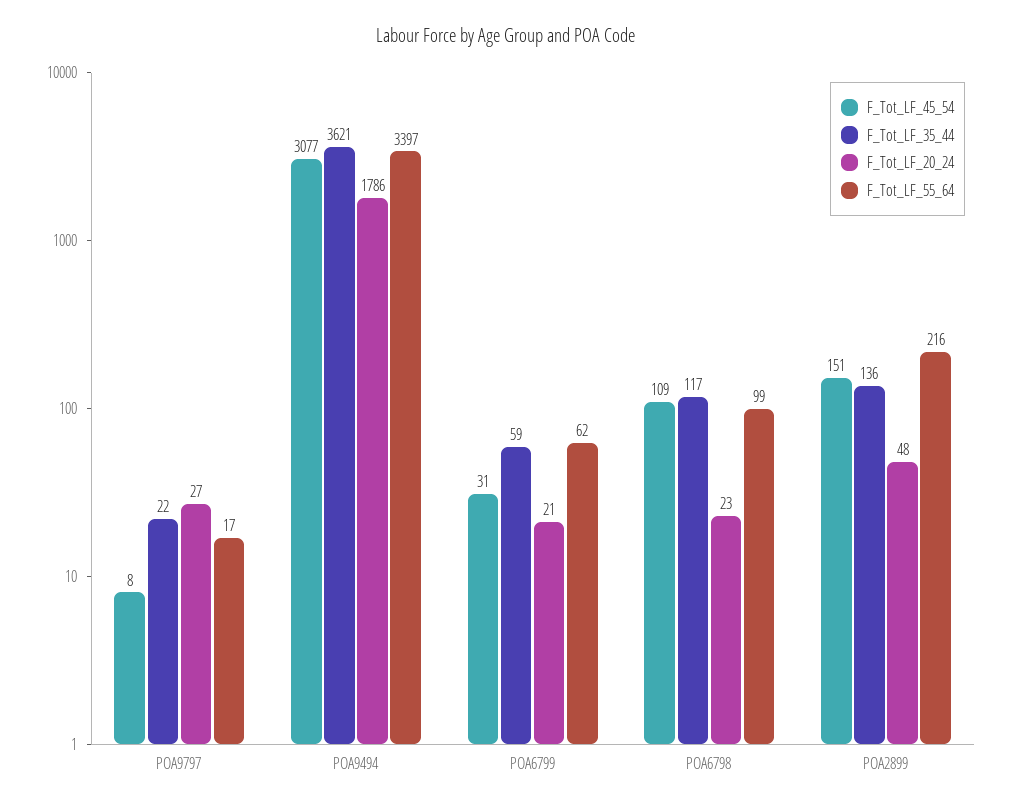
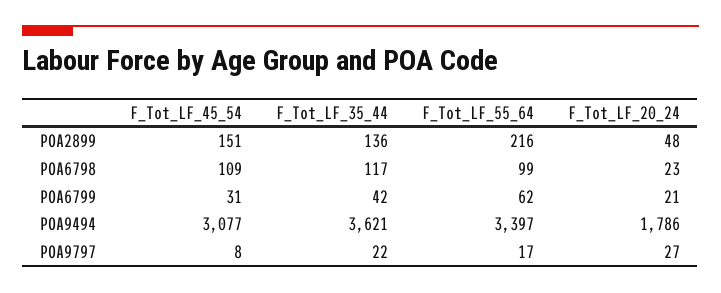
  {
    "F_Tot_LF_45_54": {
      "POA9797": 8,
      "POA9494": 3077,
      "POA6799": 31,
      "POA6798": 109,
      "POA2899": 151
    },
    "F_Tot_LF_35_44": {
      "POA9797": 22,
      "POA9494": 3621,
-     "POA6799": 59,
+     "POA6799": 42,
      "POA6798": 117,
      "POA2899": 136
    },
    "F_Tot_LF_20_24": {
      "POA9797": 27,
      "POA9494": 1786,
      "POA6799": 21,
      "POA6798": 23,
      "POA2899": 48
    },
    "F_Tot_LF_55_64": {
      "POA9797": 17,
      "POA9494": 3397,
      "POA6799": 62,
      "POA6798": 99,
      "POA2899": 216
    }
  }

